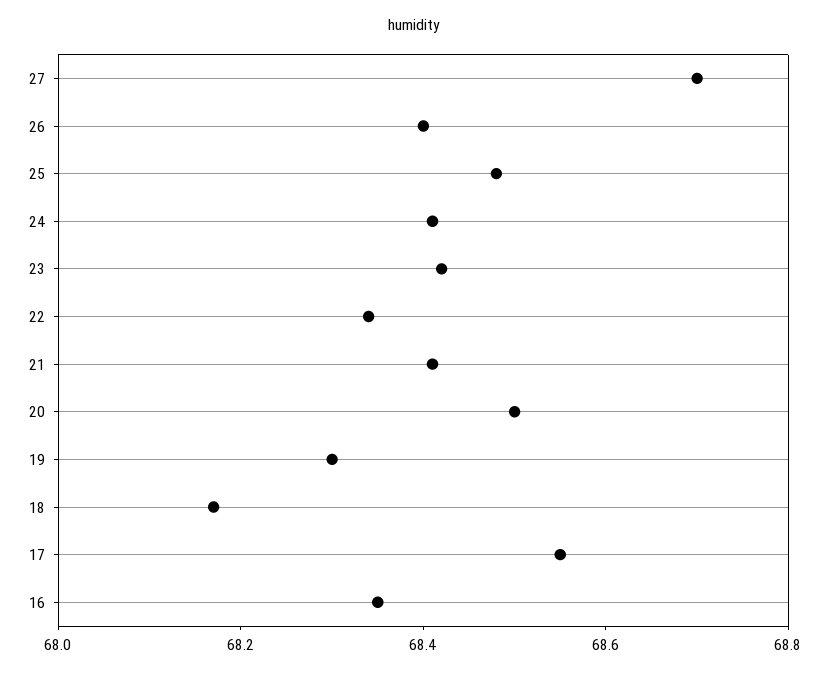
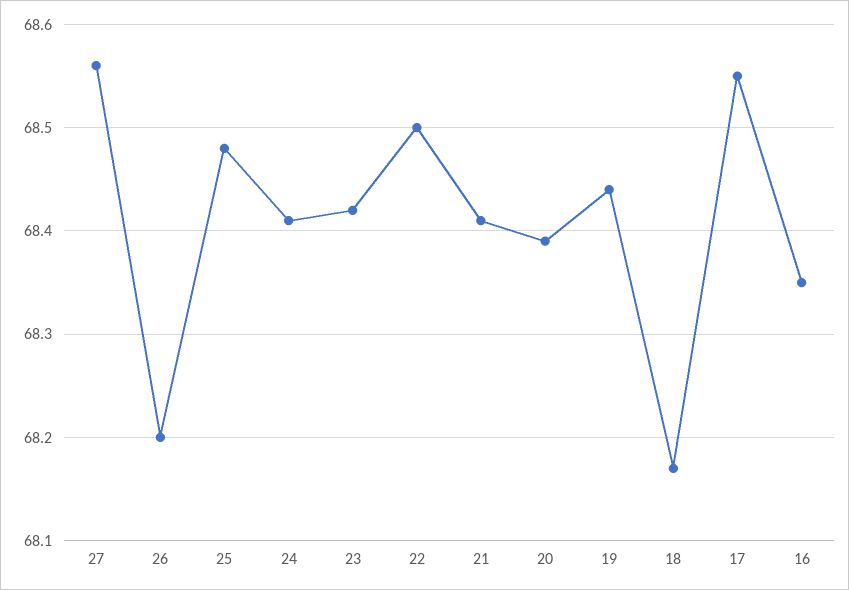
  {
-   "27": 68.7,
+   "27": 68.56,
-   "26": 68.4,
+   "26": 68.2,
    "25": 68.48,
    "24": 68.41,
    "23": 68.42,
-   "22": 68.35,
+   "22": 68.5,
    "21": 68.41,
-   "20": 68.5,
+   "20": 68.39,
-   "19": 68.3,
+   "19": 68.44,
    "18": 68.17,
    "17": 68.55,
    "16": 68.35
  }

